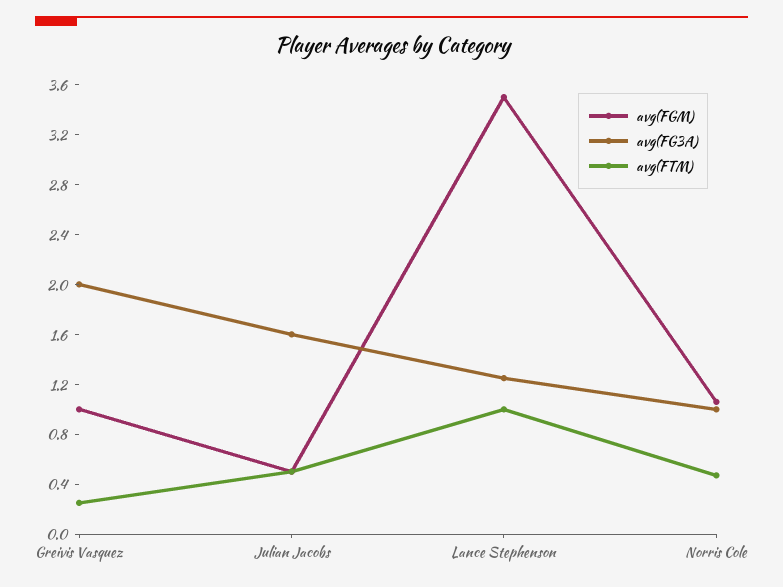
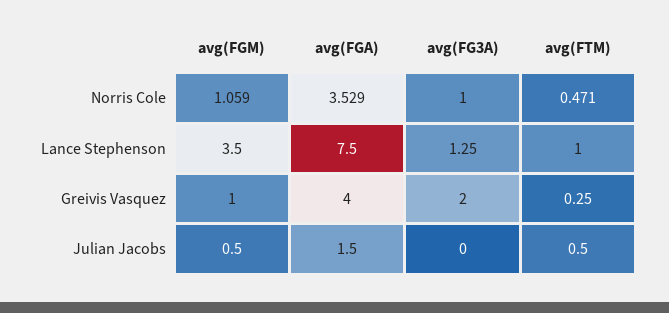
  {
    "avg(FGM)": {
      "Greivis Vasquez": 1,
      "Julian Jacobs": 0.5,
      "Lance Stephenson": 3.5,
      "Norris Cole": 1.059
    },
    "avg(FG3A)": {
      "Greivis Vasquez": 2,
-     "Julian Jacobs": 1.6,
+     "Julian Jacobs": 0,
      "Lance Stephenson": 1.25,
      "Norris Cole": 1
    },
    "avg(FTM)": {
      "Greivis Vasquez": 0.25,
      "Julian Jacobs": 0.5,
      "Lance Stephenson": 1,
      "Norris Cole": 0.471
-   }
+   },
+   "avg(FGA)": {
+     "Norris Cole": 3.529,
+     "Lance Stephenson": 7.5,
+     "Greivis Vasquez": 4,
+     "Julian Jacobs": 1.5
+   }
  }

